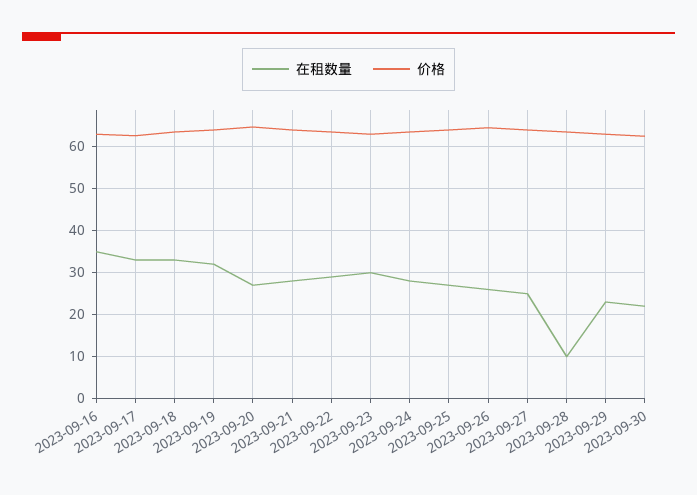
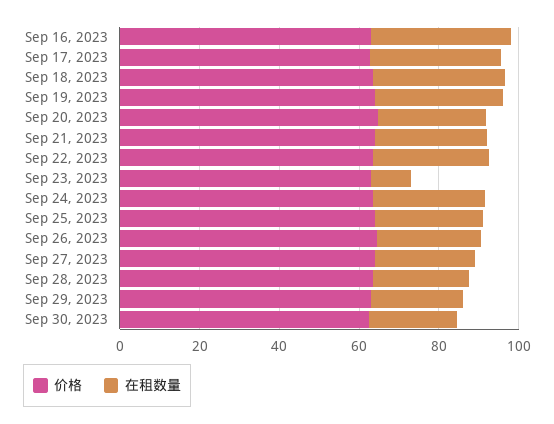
  {
    "在租数量": {
      "2023-09-16": 36,
      "2023-09-17": 34,
      "2023-09-18": 34,
      "2023-09-19": 32,
      "2023-09-20": 28,
      "2023-09-21": 28,
      "2023-09-22": 30,
-     "2023-09-23": 30,
+     "2023-09-23": 10,
      "2023-09-24": 28,
      "2023-09-25": 28,
      "2023-09-26": 26,
      "2023-09-27": 26,
-     "2023-09-28": 10,
+     "2023-09-28": 25,
      "2023-09-29": 24,
      "2023-09-30": 22
    },
    "价格": {
      "2023-09-16": 62,
      "2023-09-17": 62,
      "2023-09-18": 64,
      "2023-09-19": 64,
      "2023-09-20": 64,
      "2023-09-21": 64,
      "2023-09-22": 64,
      "2023-09-23": 64,
      "2023-09-24": 64,
      "2023-09-25": 64,
      "2023-09-26": 64,
      "2023-09-27": 64,
      "2023-09-28": 64,
      "2023-09-29": 64,
      "2023-09-30": 62
    }
  }

